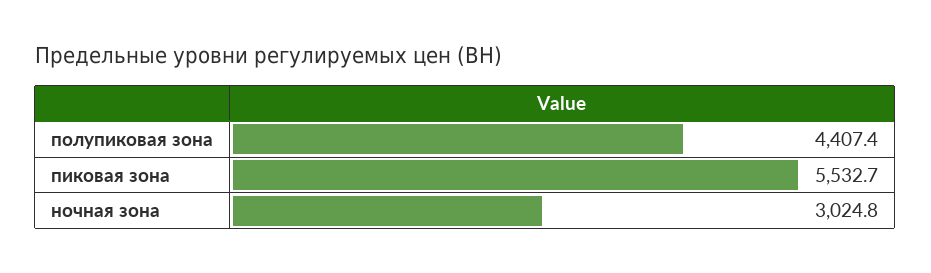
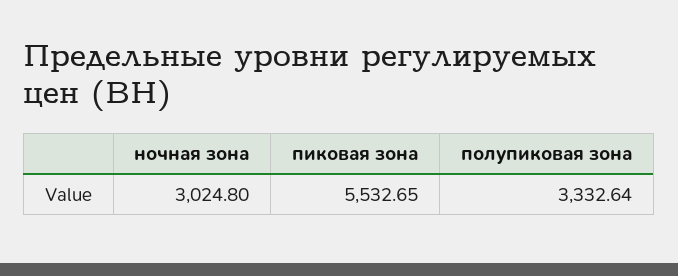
  {
-   "полупиковая зона": 4407.4,
+   "полупиковая зона": 3332.64,
    "пиковая зона": 5532.65,
    "ночная зона": 3024.8
  }

